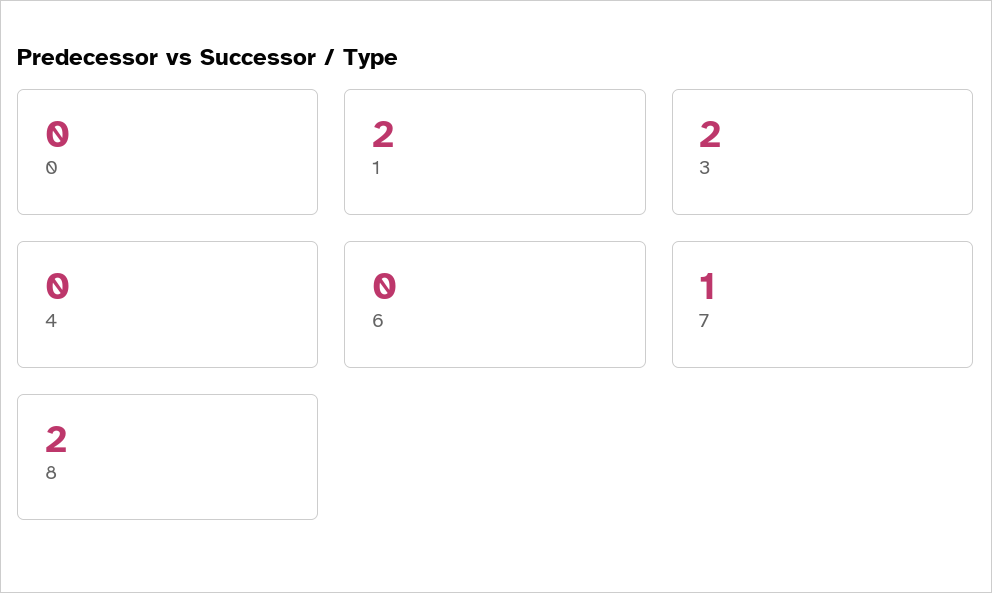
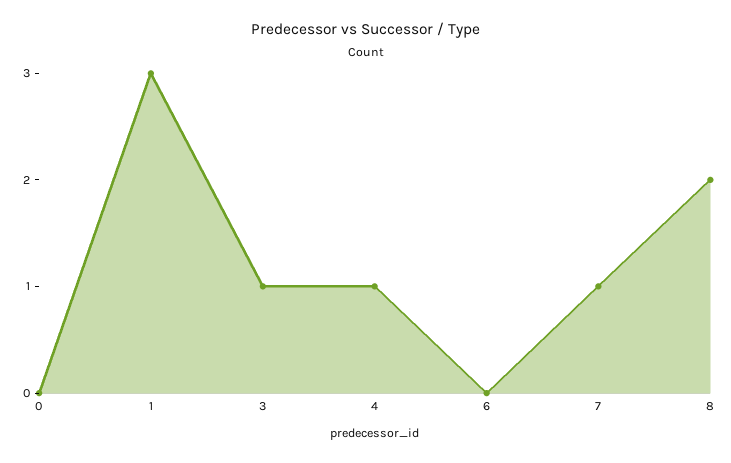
  {
    "0": 0,
-   "1": 2,
+   "1": 3,
-   "3": 2,
+   "3": 1,
-   "4": 0,
+   "4": 1,
    "6": 0,
    "7": 1,
    "8": 2
  }

